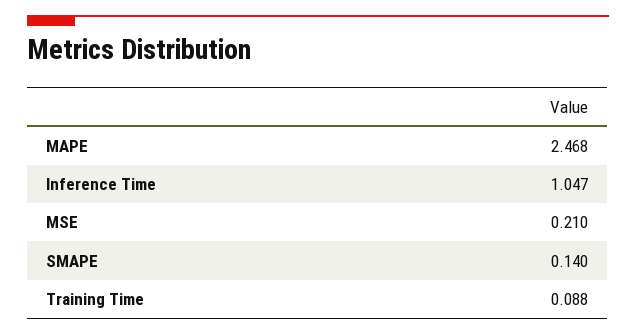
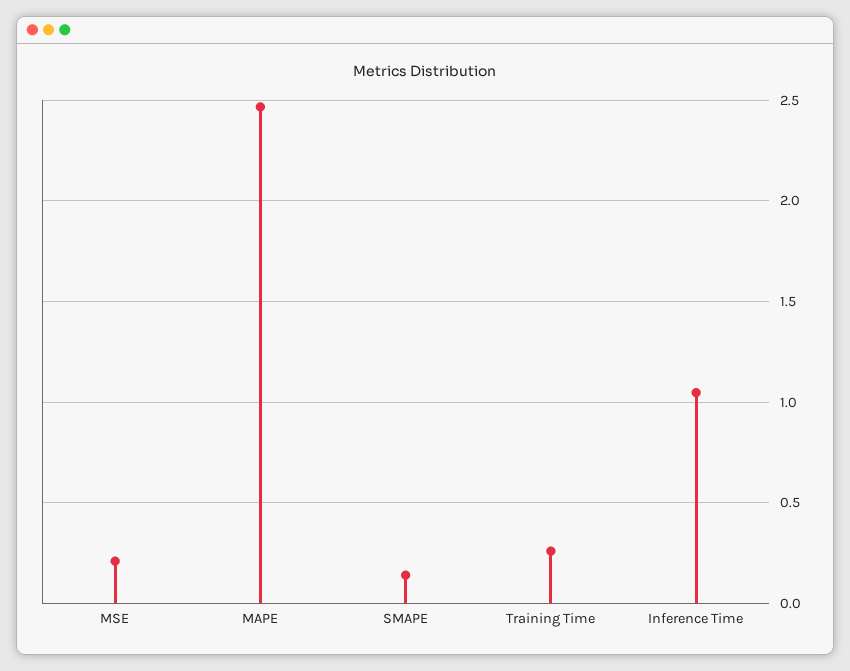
  {
    "MAPE": 2.468,
    "Inference Time": 1.047,
    "MSE": 0.21,
    "SMAPE": 0.14,
-   "Training Time": 0.088
+   "Training Time": 0.25
  }

